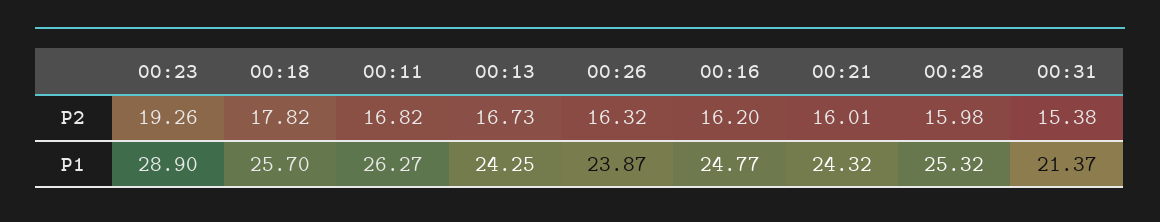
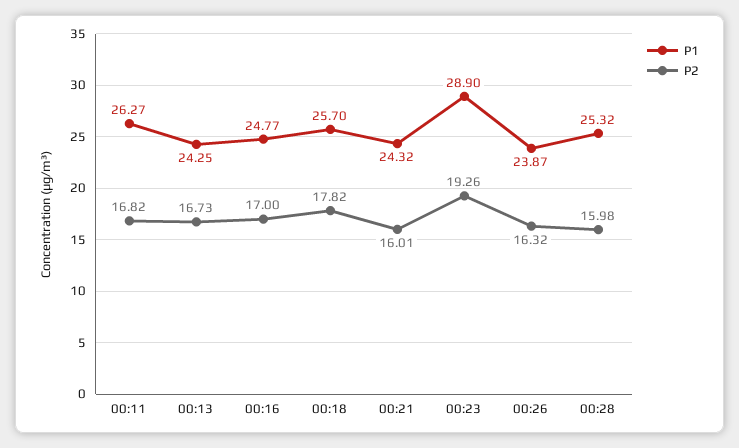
  {
    "P2": {
      "00:23": 19.26,
      "00:18": 17.82,
      "00:11": 16.82,
      "00:13": 16.73,
      "00:26": 16.32,
-     "00:16": 16.2,
+     "00:16": 17,
      "00:21": 16.01,
-     "00:28": 15.98,
+     "00:28": 15.98
-     "00:31": 15.38
    },
    "P1": {
      "00:23": 28.9,
      "00:18": 25.7,
      "00:11": 26.27,
      "00:13": 24.25,
      "00:26": 23.87,
      "00:16": 24.77,
      "00:21": 24.32,
-     "00:28": 25.32,
+     "00:28": 25.32
-     "00:31": 21.37
    }
  }

